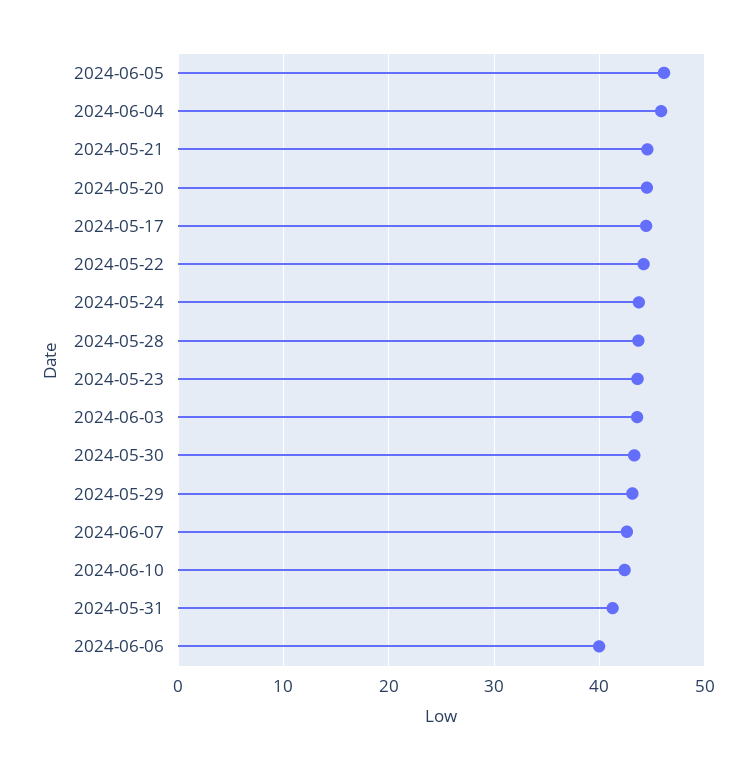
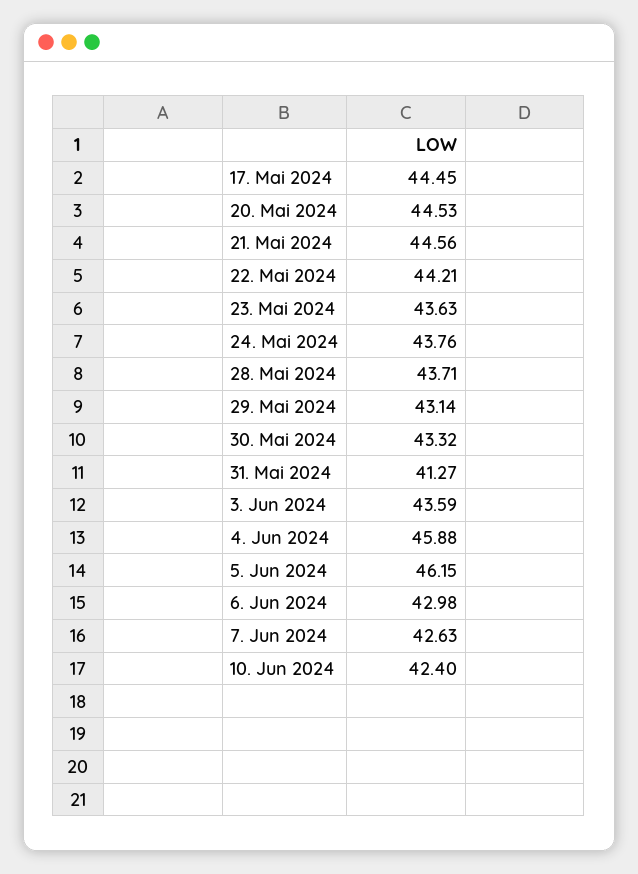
  {
    "2024-06-05": 46.15,
    "2024-06-04": 45.88,
    "2024-05-21": 44.56,
    "2024-05-20": 44.53,
    "2024-05-17": 44.45,
    "2024-05-22": 44.21,
    "2024-05-24": 43.76,
    "2024-05-28": 43.71,
    "2024-05-23": 43.63,
    "2024-06-03": 43.59,
    "2024-05-30": 43.32,
    "2024-05-29": 43.14,
    "2024-06-07": 42.63,
    "2024-06-10": 42.4,
    "2024-05-31": 41.27,
-   "2024-06-06": 40
+   "2024-06-06": 42.98
  }

